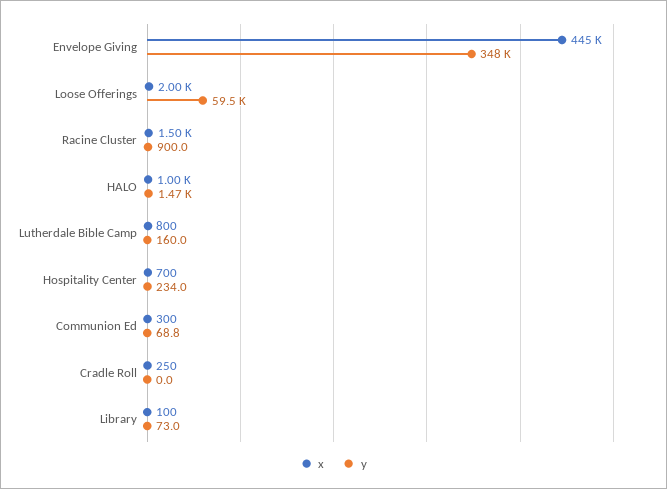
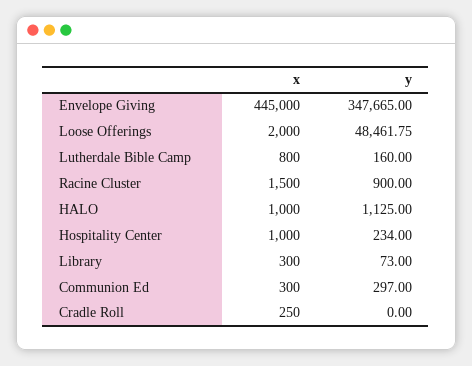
  {
    "x": {
      "Envelope Giving": 445000,
      "Loose Offerings": 2000,
      "Racine Cluster": 1500,
      "HALO": 1000,
      "Lutherdale Bible Camp": 800,
-     "Hospitality Center": 700,
+     "Hospitality Center": 1000,
      "Communion Ed": 300,
      "Cradle Roll": 250,
-     "Library": 100
+     "Library": 300
    },
    "y": {
      "Envelope Giving": 347665,
-     "Loose Offerings": 59500,
+     "Loose Offerings": 48461.75,
      "Racine Cluster": 900,
-     "HALO": 1470,
+     "HALO": 1125,
      "Lutherdale Bible Camp": 160,
      "Hospitality Center": 234,
-     "Communion Ed": 68.8,
+     "Communion Ed": 297,
      "Cradle Roll": 0,
      "Library": 73
    }
  }

